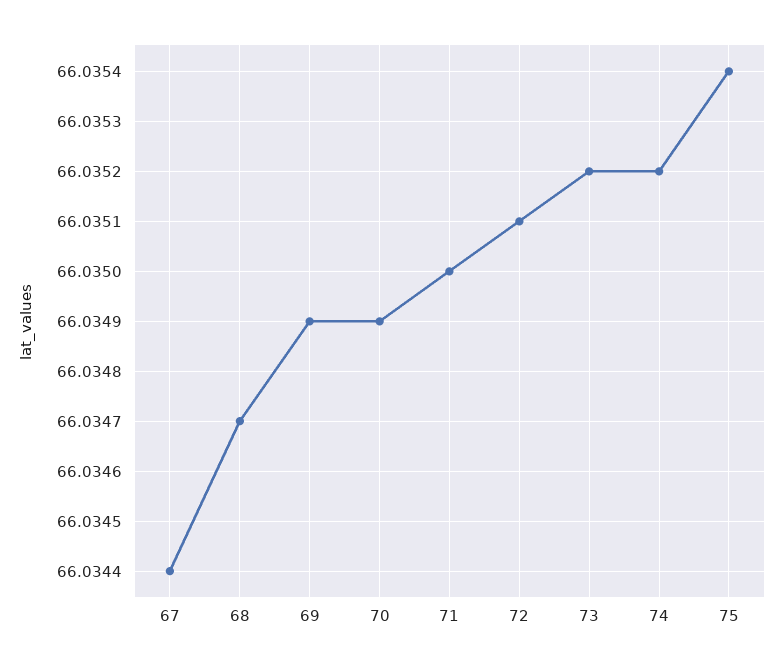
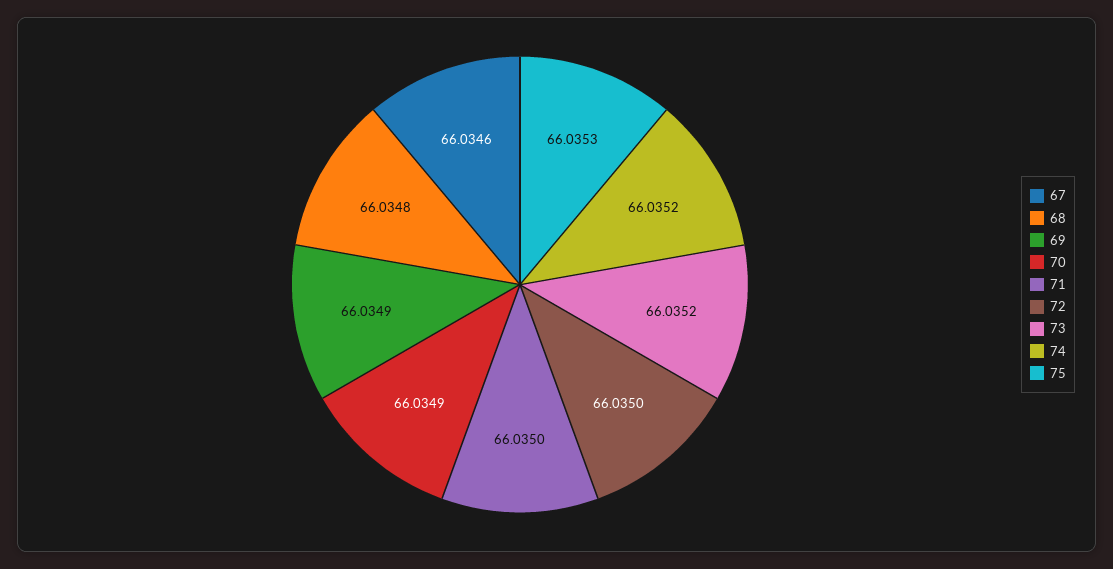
  {
-   "67": 66.0344,
+   "67": 66.0346,
-   "68": 66.0347,
+   "68": 66.0348,
    "69": 66.0349,
    "70": 66.0349,
    "71": 66.035,
-   "72": 66.0351,
+   "72": 66.035,
    "73": 66.0352,
    "74": 66.0352,
-   "75": 66.0354
+   "75": 66.0353
  }

